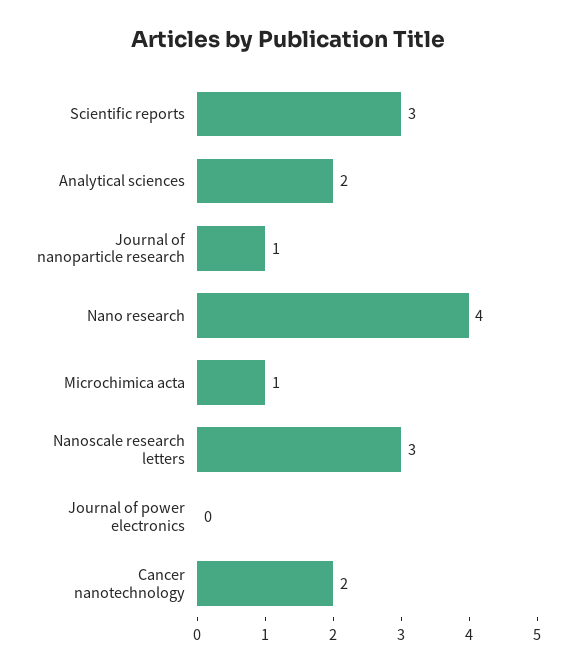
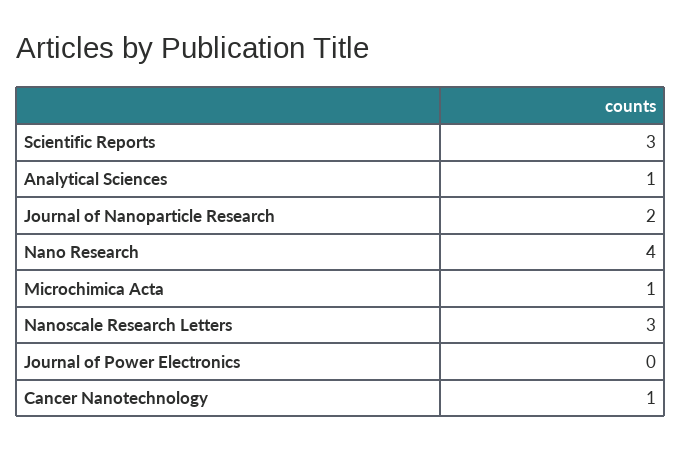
  {
    "Scientific reports": 3,
-   "Analytical sciences": 2,
+   "Analytical sciences": 1,
-   "Journal of nanoparticle research": 1,
+   "Journal of nanoparticle research": 2,
    "Nano research": 4,
    "Microchimica acta": 1,
    "Nanoscale research letters": 3,
    "Journal of power electronics": 0,
-   "Cancer nanotechnology": 2
+   "Cancer nanotechnology": 1
  }

